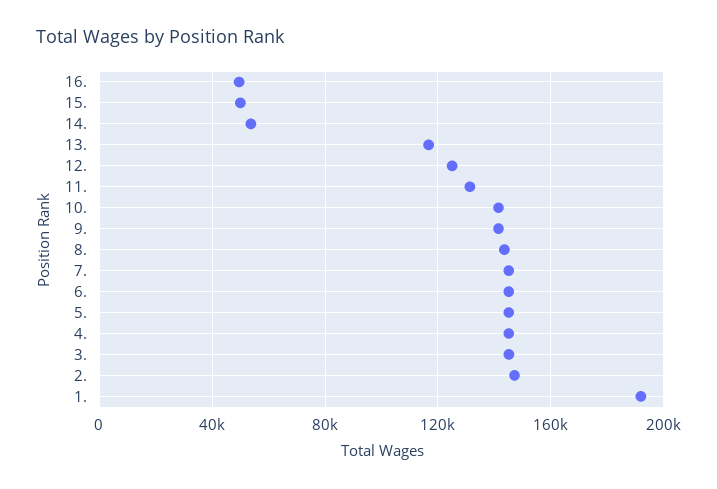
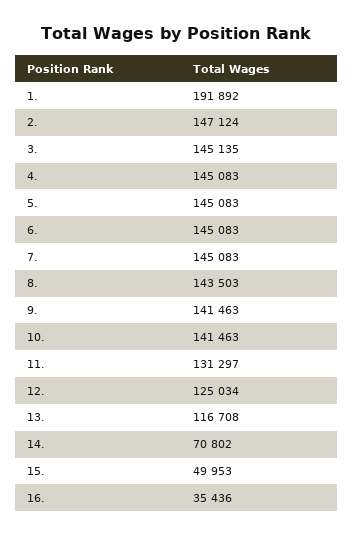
  {
-   "16.": 50000,
+   "16.": 35436,
    "15.": 49953,
-   "14.": 55000,
+   "14.": 70802,
    "13.": 116708,
    "12.": 125034,
    "11.": 131297,
    "10.": 141463,
    "9.": 141463,
    "8.": 143503,
    "7.": 145083,
    "6.": 145083,
    "5.": 145083,
    "4.": 145083,
    "3.": 145135,
    "2.": 147124,
    "1.": 191892
  }

